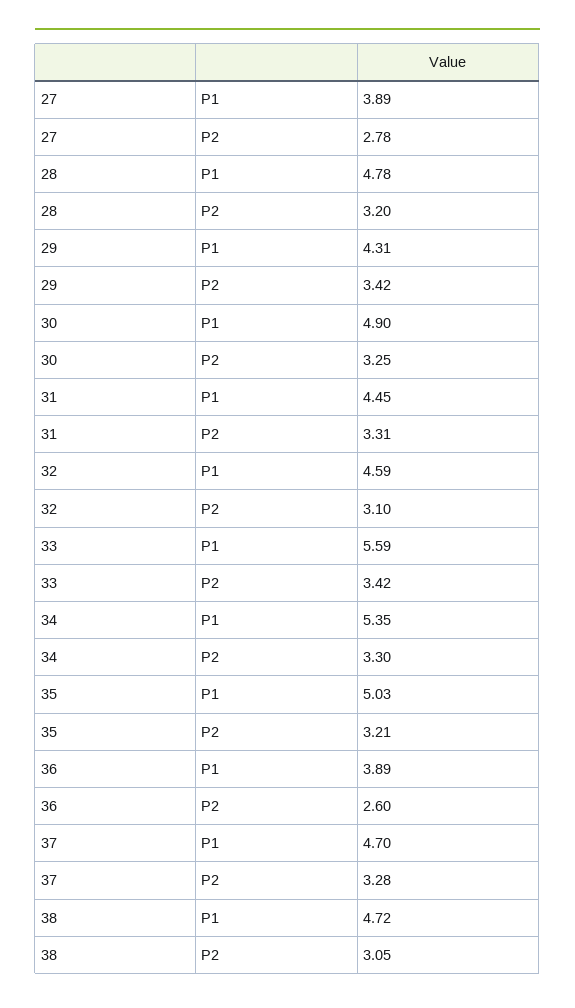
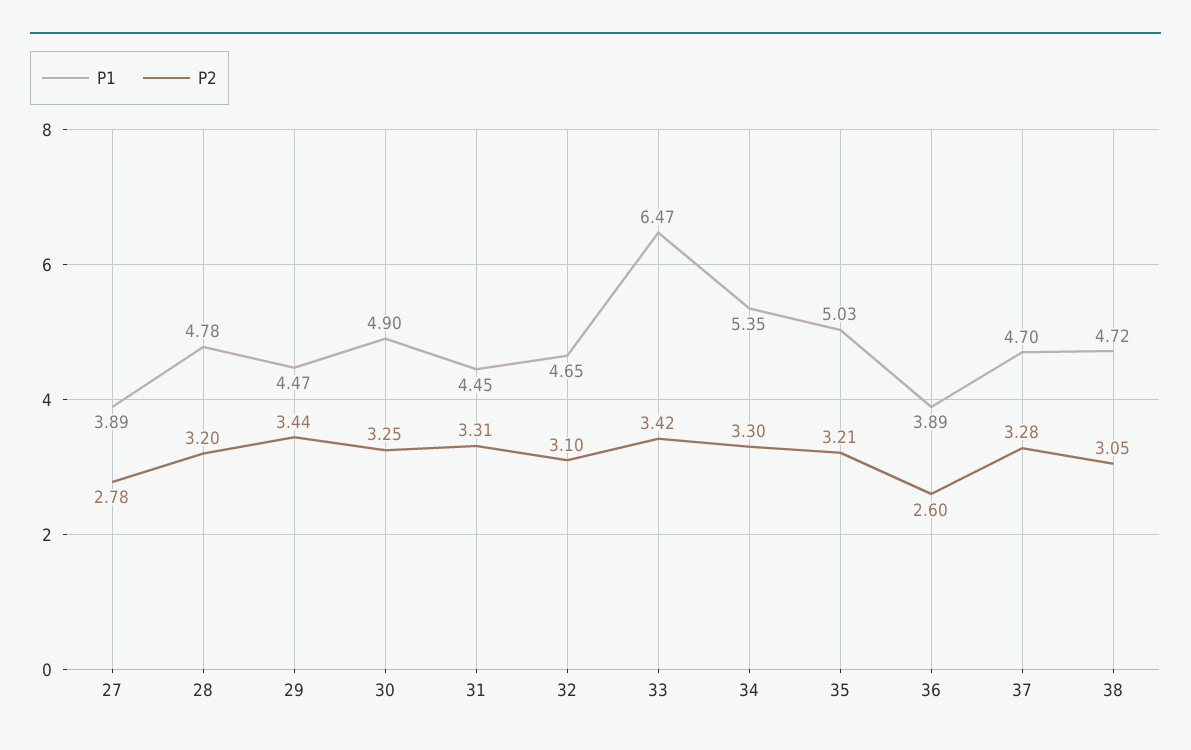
  {
    "P1": {
      "27": 3.89,
      "28": 4.78,
-     "29": 4.31,
+     "29": 4.47,
      "30": 4.9,
      "31": 4.45,
-     "32": 4.59,
+     "32": 4.65,
-     "33": 5.59,
+     "33": 6.47,
      "34": 5.35,
      "35": 5.03,
      "36": 3.89,
      "37": 4.7,
      "38": 4.72
    },
    "P2": {
      "27": 2.78,
      "28": 3.2,
-     "29": 3.42,
+     "29": 3.44,
      "30": 3.25,
      "31": 3.31,
      "32": 3.1,
      "33": 3.42,
      "34": 3.3,
      "35": 3.21,
      "36": 2.6,
      "37": 3.28,
      "38": 3.05
    }
  }

